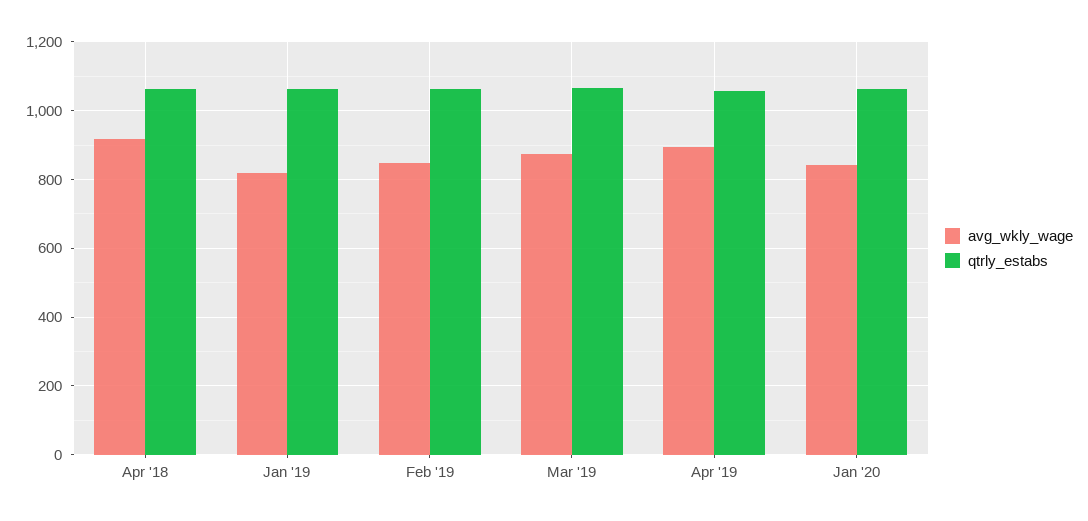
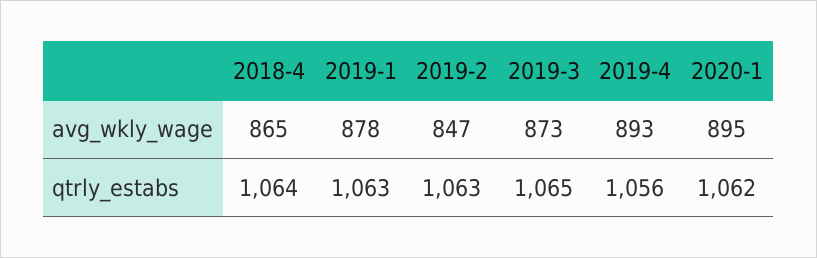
  {
    "avg_wkly_wage": {
-     "Apr '18": 920,
+     "Apr '18": 865,
-     "Jan '19": 820,
+     "Jan '19": 878,
      "Feb '19": 847,
      "Mar '19": 873,
      "Apr '19": 893,
-     "Jan '20": 840
+     "Jan '20": 895
    },
    "qtrly_estabs": {
      "Apr '18": 1064,
      "Jan '19": 1063,
      "Feb '19": 1063,
      "Mar '19": 1065,
      "Apr '19": 1056,
      "Jan '20": 1062
    }
  }

